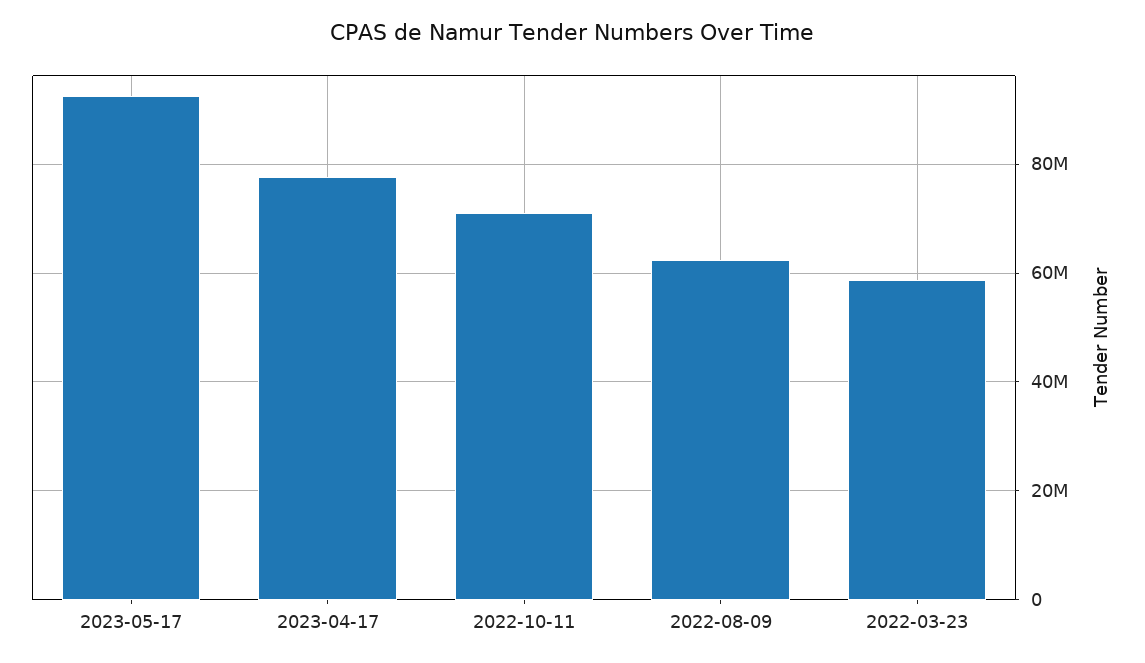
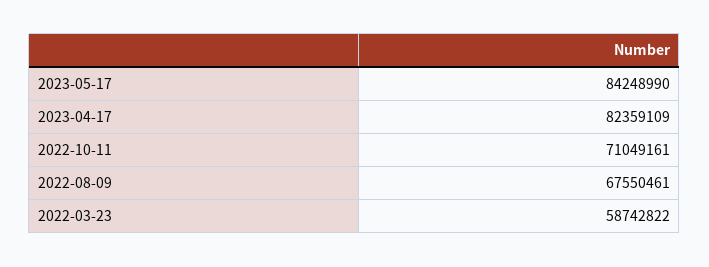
  {
-   "2023-05-17": 92000000,
+   "2023-05-17": 84248990,
-   "2023-04-17": 78000000,
+   "2023-04-17": 82359109,
    "2022-10-11": 71049161,
-   "2022-08-09": 62000000,
+   "2022-08-09": 67550461,
    "2022-03-23": 58742822
  }

